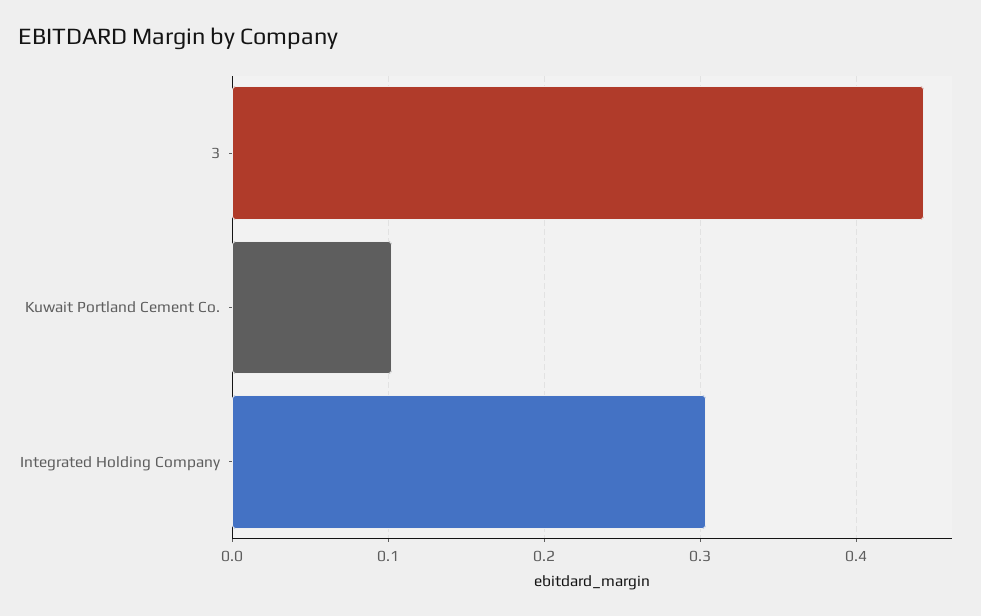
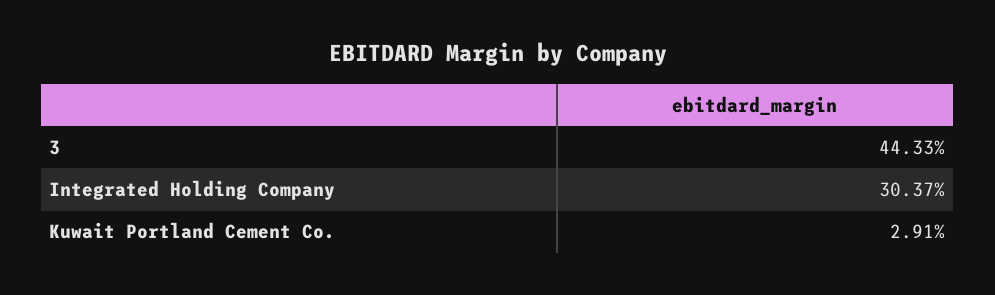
  {
    "3": 0.4433,
-   "Kuwait Portland Cement Co.": 0.1,
+   "Kuwait Portland Cement Co.": 0.0291,
    "Integrated Holding Company": 0.3037
  }

